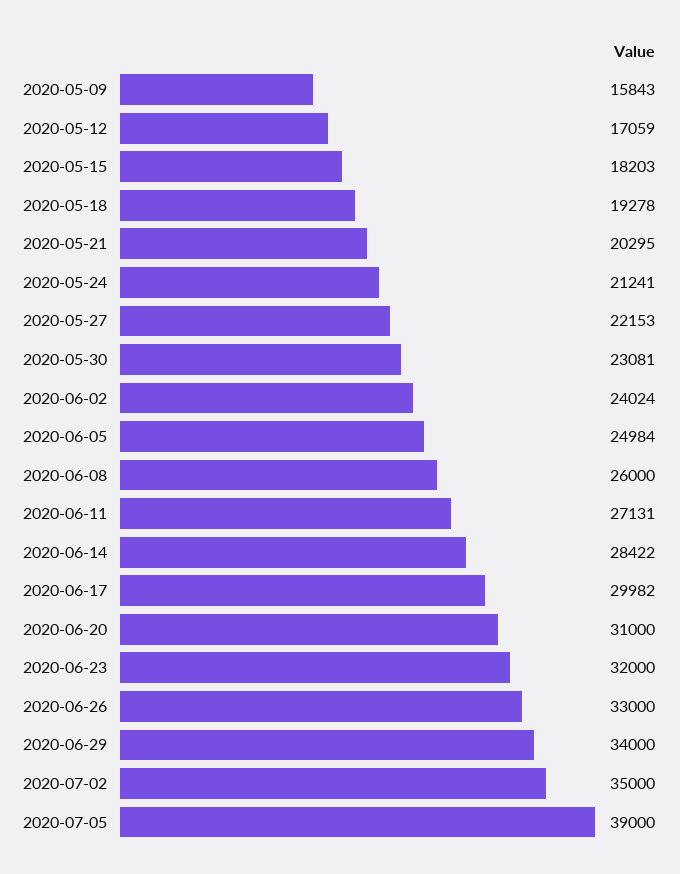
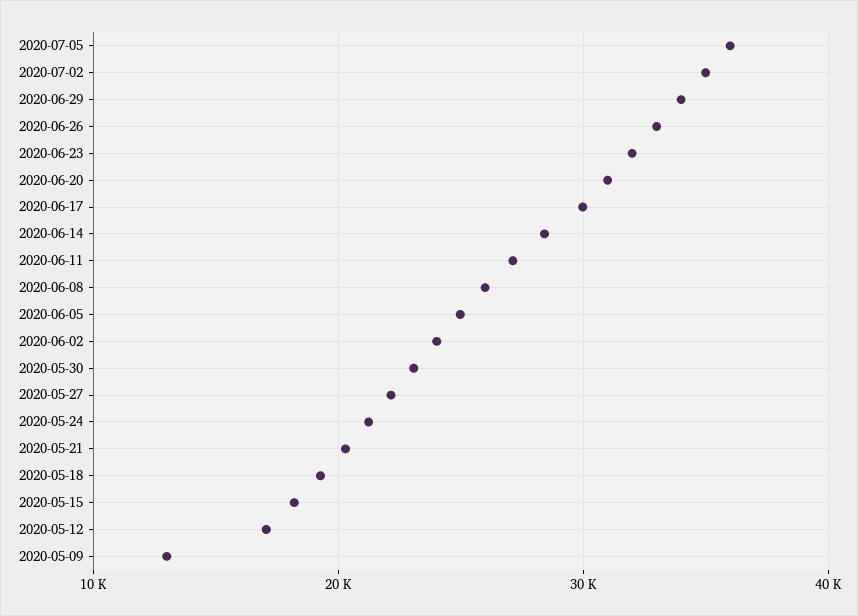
  {
-   "2020-05-09": 15843,
+   "2020-05-09": 13000,
    "2020-05-12": 17059,
    "2020-05-15": 18203,
    "2020-05-18": 19278,
    "2020-05-21": 20295,
    "2020-05-24": 21241,
    "2020-05-27": 22153,
    "2020-05-30": 23081,
    "2020-06-02": 24024,
    "2020-06-05": 24984,
    "2020-06-08": 26000,
    "2020-06-11": 27131,
    "2020-06-14": 28422,
    "2020-06-17": 29982,
    "2020-06-20": 31000,
    "2020-06-23": 32000,
    "2020-06-26": 33000,
    "2020-06-29": 34000,
    "2020-07-02": 35000,
-   "2020-07-05": 39000
+   "2020-07-05": 36000
  }

